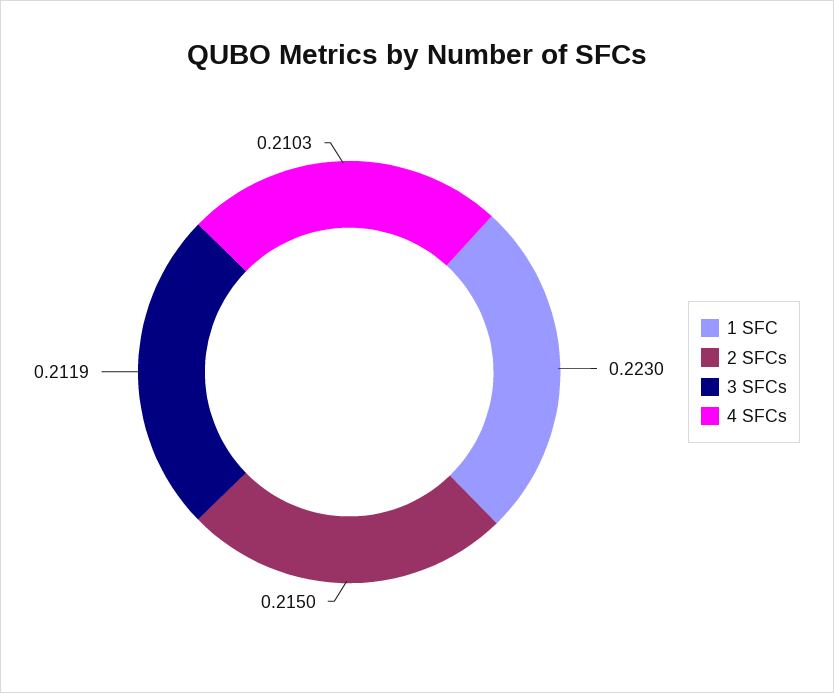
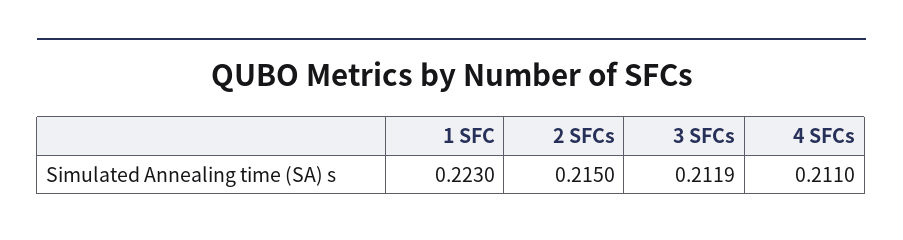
  {
    "1 SFC": 0.223,
    "2 SFCs": 0.215,
    "3 SFCs": 0.2119,
-   "4 SFCs": 0.2103
+   "4 SFCs": 0.211
  }

